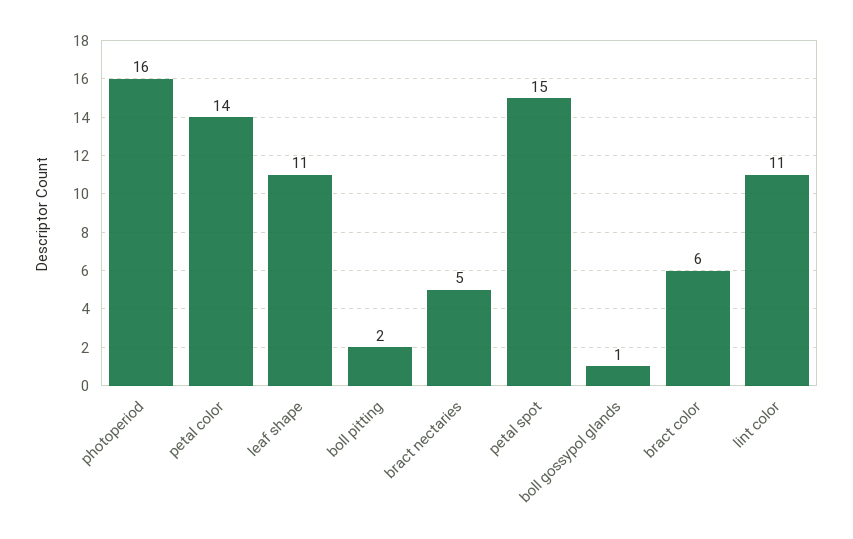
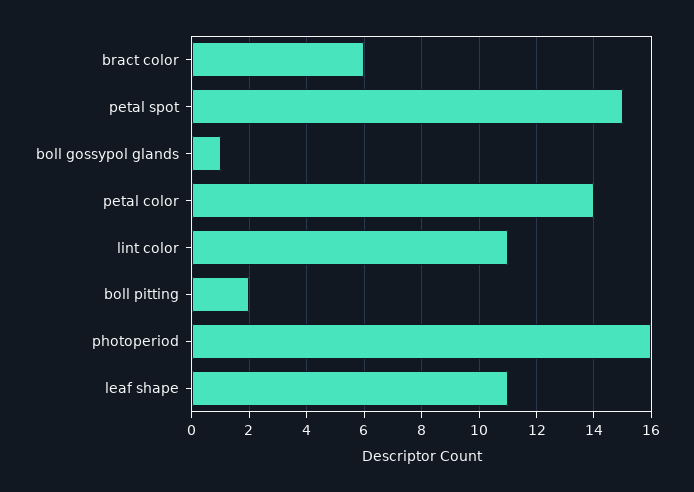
  {
    "photoperiod": 16,
    "petal color": 14,
    "leaf shape": 11,
    "boll pitting": 2,
-   "bract nectaries": 5,
    "petal spot": 15,
    "boll gossypol glands": 1,
    "bract color": 6,
    "lint color": 11
  }

